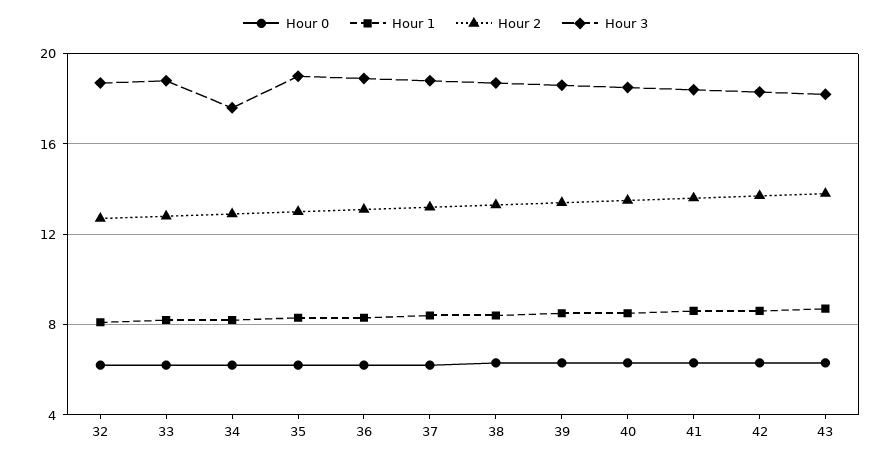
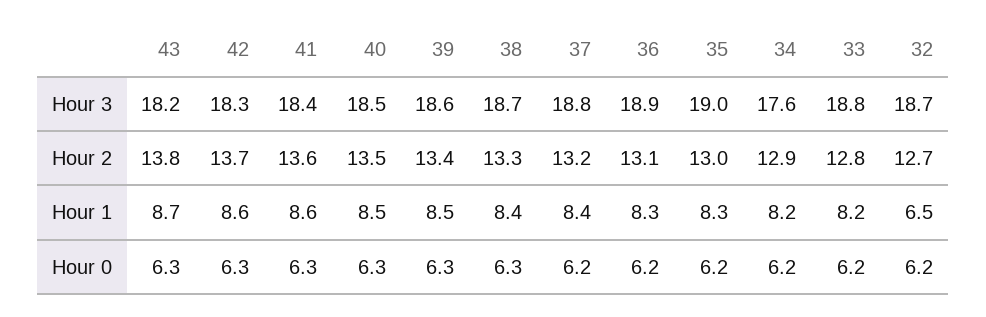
  {
    "Hour 0": {
      "32": 6.2,
      "33": 6.2,
      "34": 6.2,
      "35": 6.2,
      "36": 6.2,
      "37": 6.2,
      "38": 6.3,
      "39": 6.3,
      "40": 6.3,
      "41": 6.3,
      "42": 6.3,
      "43": 6.3
    },
    "Hour 1": {
-     "32": 8,
+     "32": 6.5,
      "33": 8.2,
      "34": 8.2,
      "35": 8.3,
      "36": 8.3,
      "37": 8.4,
      "38": 8.4,
      "39": 8.5,
      "40": 8.5,
      "41": 8.6,
      "42": 8.6,
      "43": 8.7
    },
    "Hour 2": {
      "32": 12.7,
      "33": 12.8,
      "34": 12.9,
      "35": 13,
      "36": 13.1,
      "37": 13.2,
      "38": 13.3,
      "39": 13.4,
      "40": 13.5,
      "41": 13.6,
      "42": 13.7,
      "43": 13.8
    },
    "Hour 3": {
      "32": 18.7,
      "33": 18.8,
      "34": 17.6,
      "35": 19,
      "36": 18.9,
      "37": 18.8,
      "38": 18.7,
      "39": 18.6,
      "40": 18.5,
      "41": 18.4,
      "42": 18.3,
      "43": 18.2
    }
  }

